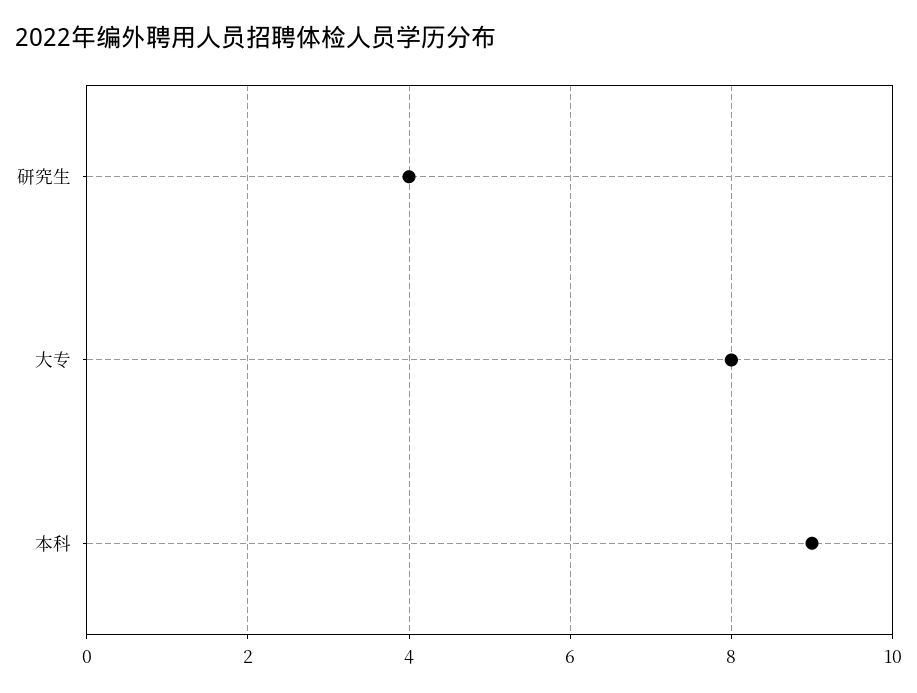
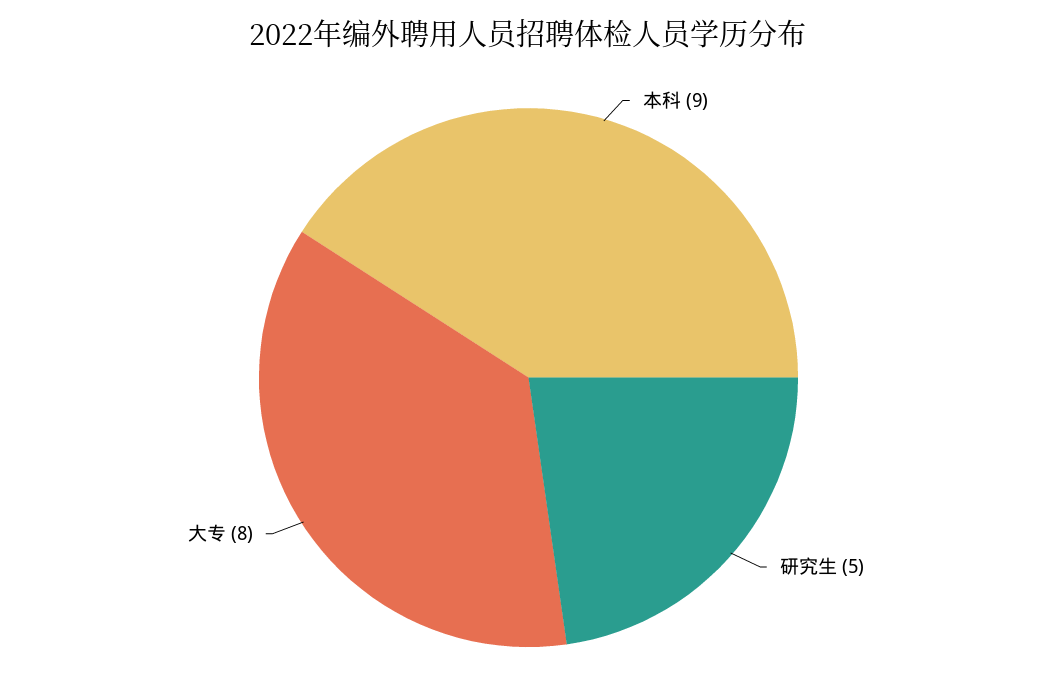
  {
-   "研究生": 4,
+   "研究生": 5,
    "大专": 8,
    "本科": 9
  }

